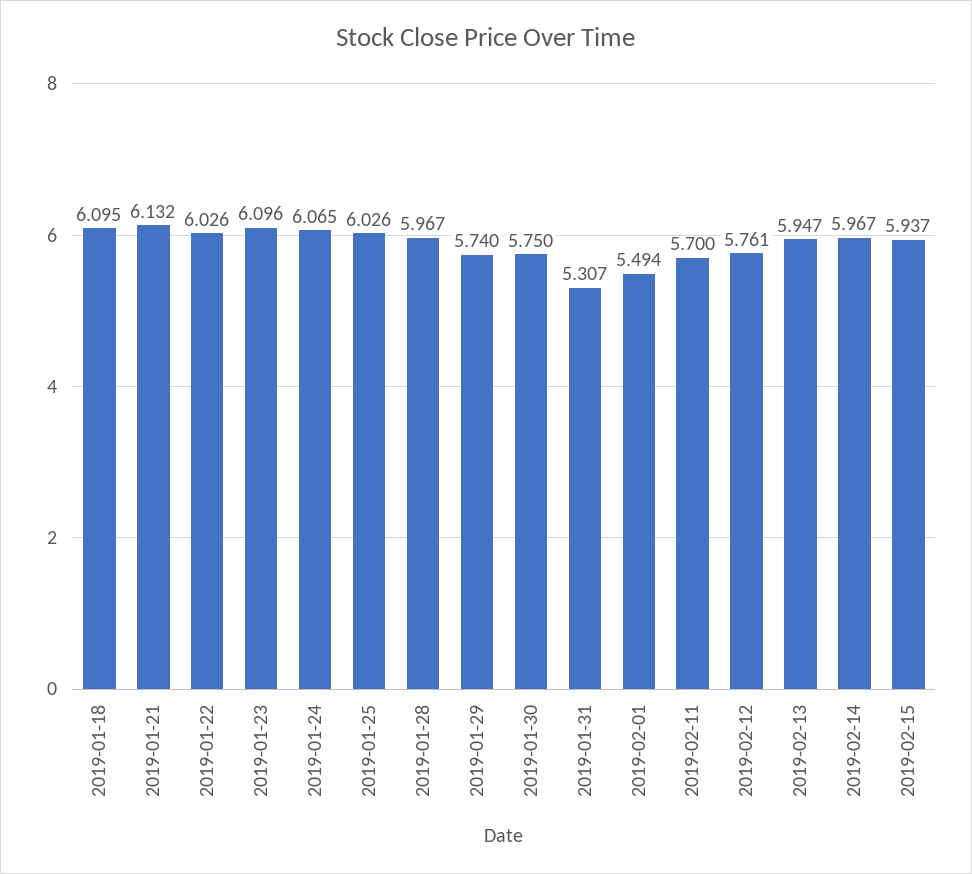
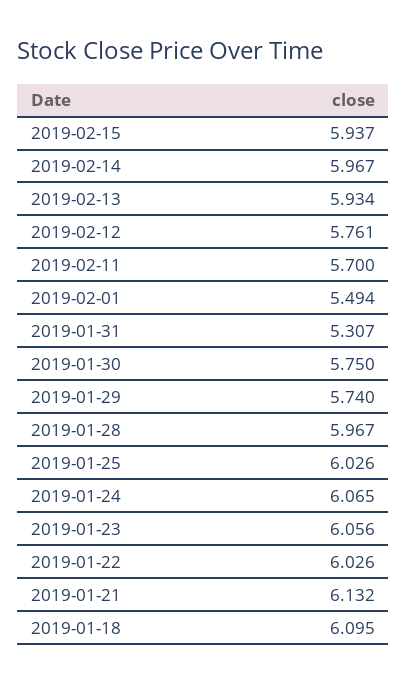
  {
    "2019-01-18": 6.095,
    "2019-01-21": 6.132,
    "2019-01-22": 6.026,
-   "2019-01-23": 6.096,
+   "2019-01-23": 6.056,
    "2019-01-24": 6.065,
    "2019-01-25": 6.026,
    "2019-01-28": 5.967,
    "2019-01-29": 5.74,
    "2019-01-30": 5.75,
    "2019-01-31": 5.307,
    "2019-02-01": 5.494,
    "2019-02-11": 5.7,
    "2019-02-12": 5.761,
-   "2019-02-13": 5.947,
+   "2019-02-13": 5.934,
    "2019-02-14": 5.967,
    "2019-02-15": 5.937
  }

